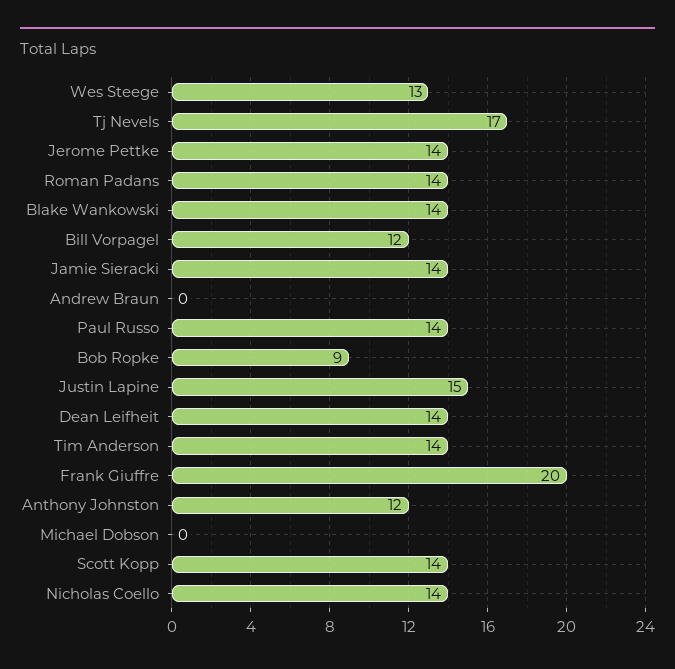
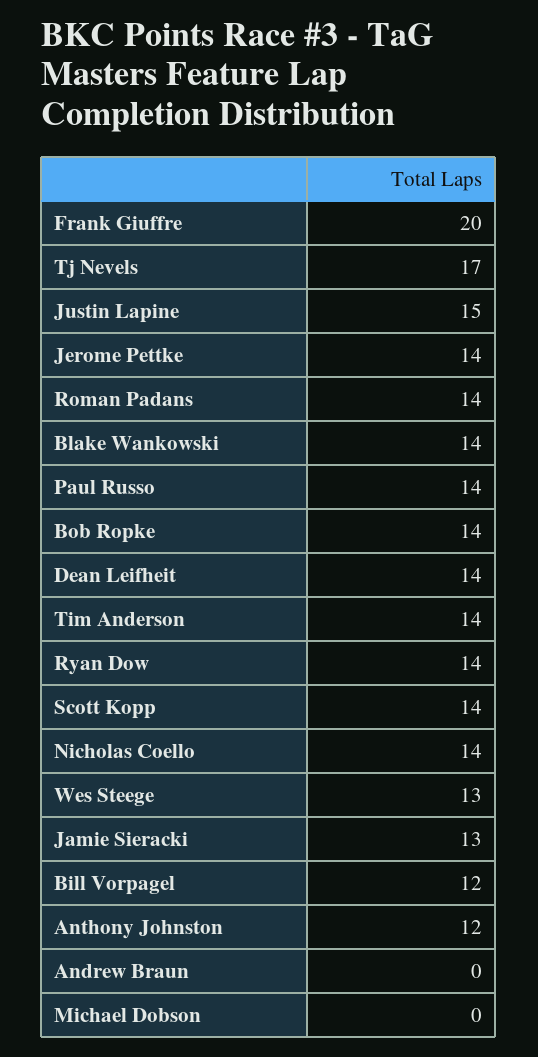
  {
    "Wes Steege": 13,
    "Tj Nevels": 17,
    "Jerome Pettke": 14,
    "Roman Padans": 14,
    "Blake Wankowski": 14,
    "Bill Vorpagel": 12,
-   "Jamie Sieracki": 14,
+   "Jamie Sieracki": 13,
    "Andrew Braun": 0,
    "Paul Russo": 14,
-   "Bob Ropke": 9,
+   "Bob Ropke": 14,
    "Justin Lapine": 15,
    "Dean Leifheit": 14,
    "Tim Anderson": 14,
    "Frank Giuffre": 20,
    "Anthony Johnston": 12,
    "Michael Dobson": 0,
    "Scott Kopp": 14,
-   "Nicholas Coello": 14
+   "Nicholas Coello": 14,
+   "Ryan Dow": 14
  }

